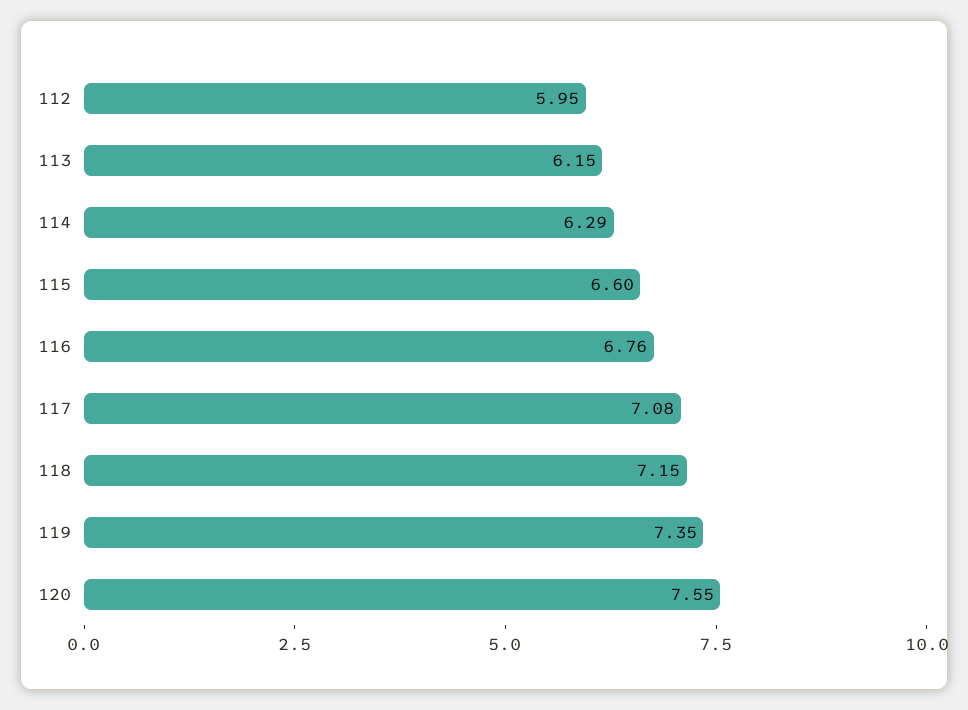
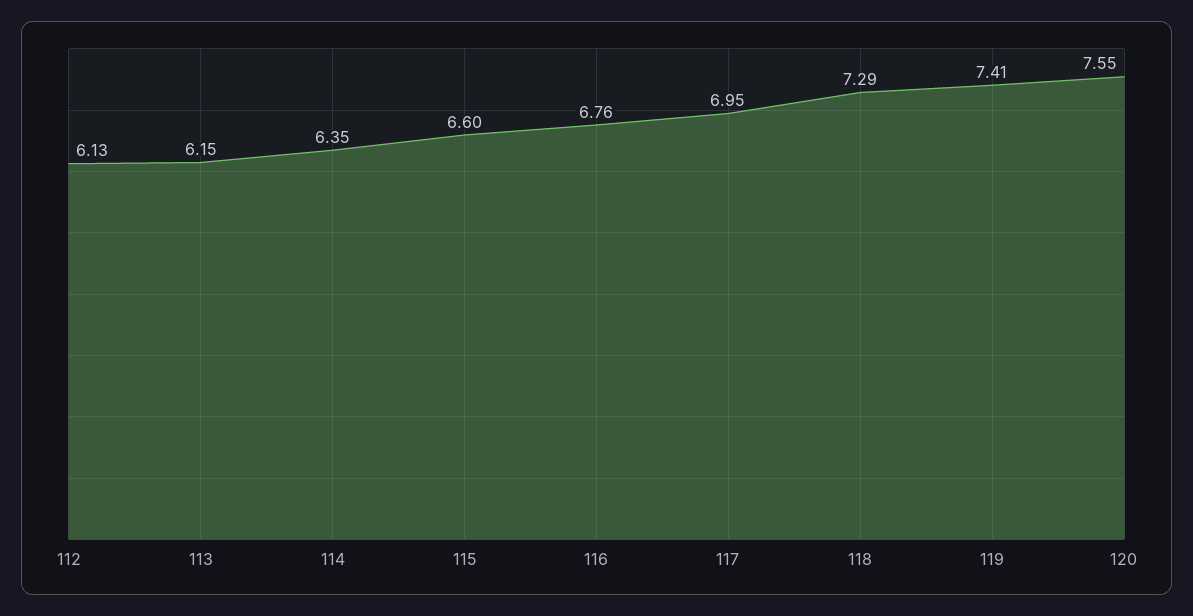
  {
-   "112": 5.95,
+   "112": 6.13,
    "113": 6.15,
-   "114": 6.29,
+   "114": 6.35,
    "115": 6.6,
    "116": 6.76,
-   "117": 7.08,
+   "117": 6.95,
-   "118": 7.15,
+   "118": 7.29,
-   "119": 7.35,
+   "119": 7.41,
    "120": 7.55
  }

